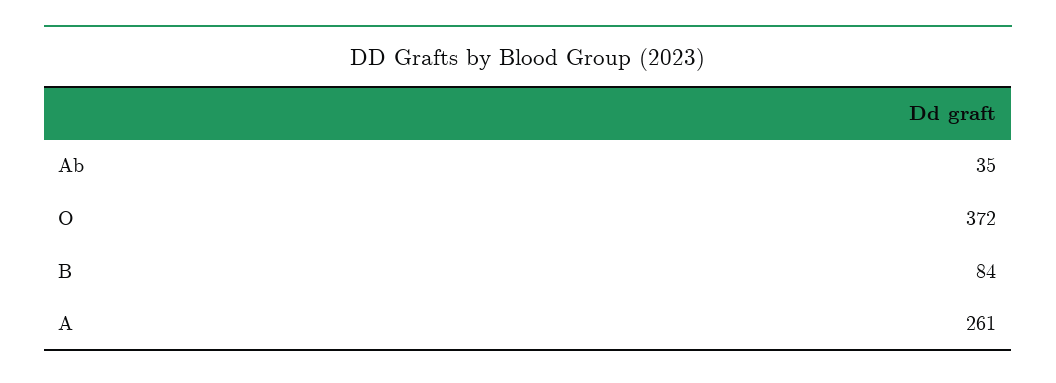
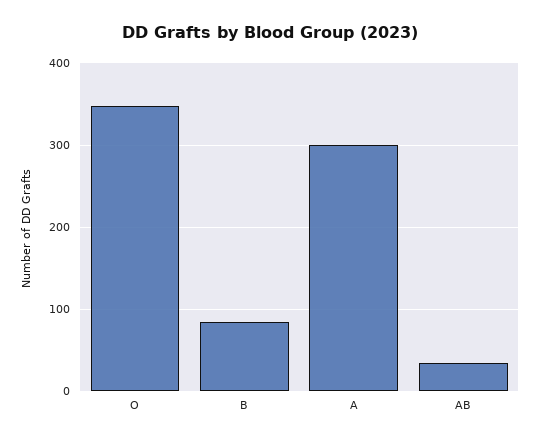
  {
    "Ab": 35,
-   "O": 372,
+   "O": 350,
    "B": 84,
-   "A": 261
+   "A": 300
  }

